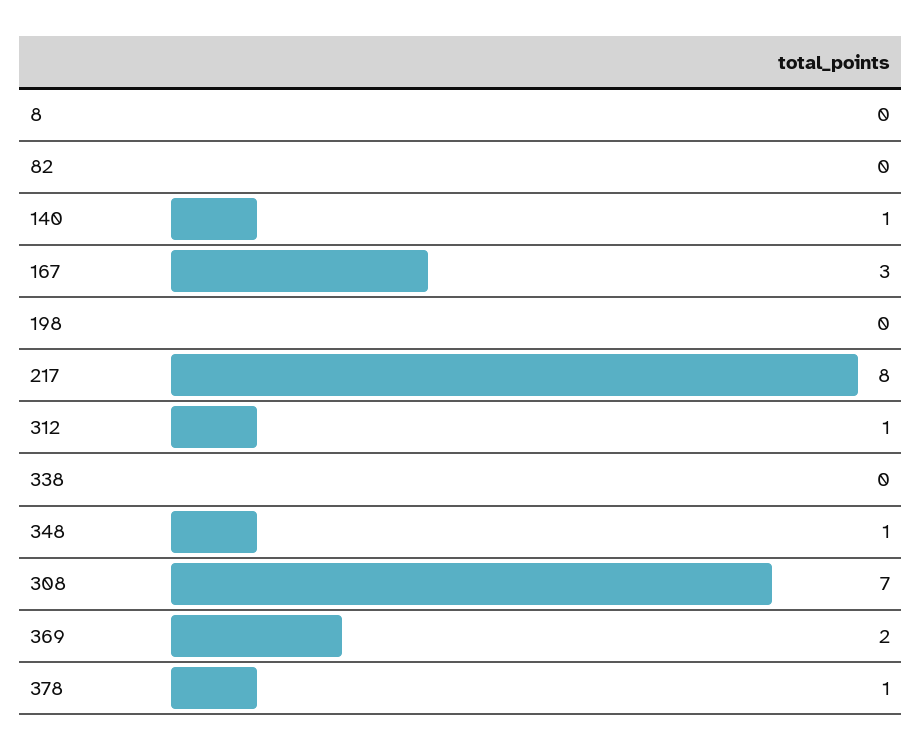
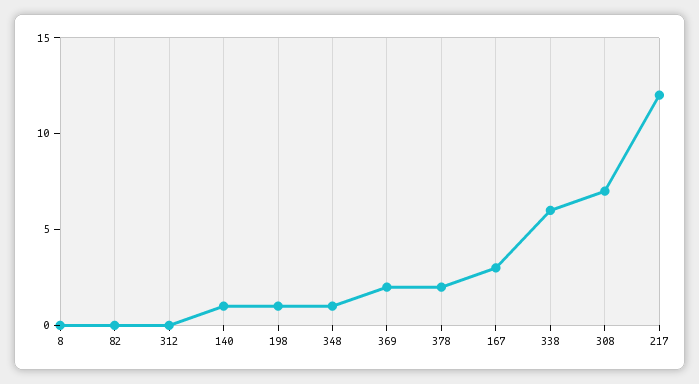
  {
    "8": 0,
    "82": 0,
    "140": 1,
    "167": 3,
-   "198": 0,
+   "198": 1,
-   "217": 8,
+   "217": 12,
-   "312": 1,
+   "312": 0,
-   "338": 0,
+   "338": 6,
    "348": 1,
    "308": 7,
    "369": 2,
-   "378": 1
+   "378": 2
  }

